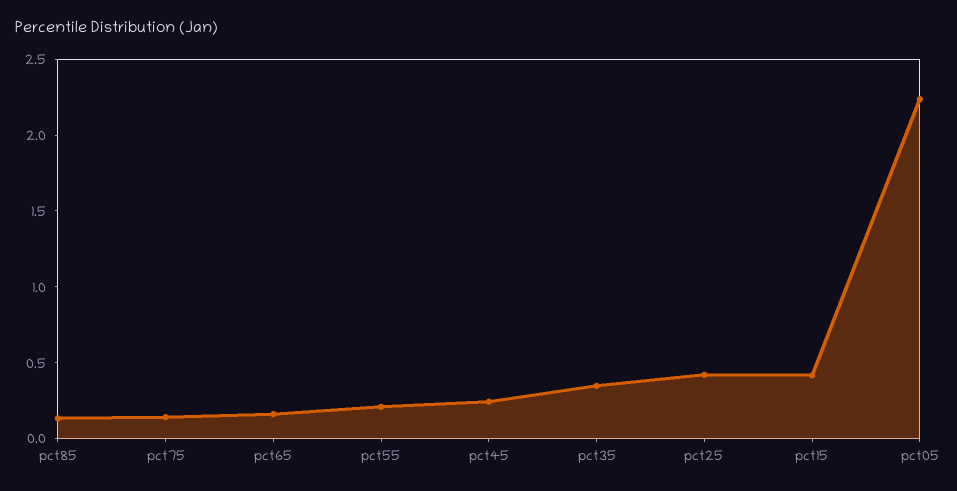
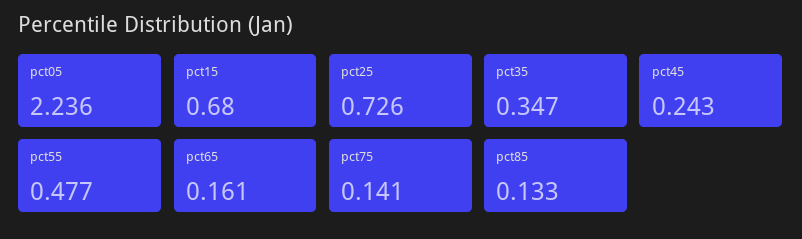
  {
    "pct85": 0.133,
    "pct75": 0.141,
    "pct65": 0.161,
-   "pct55": 0.2,
+   "pct55": 0.477,
    "pct45": 0.243,
    "pct35": 0.347,
-   "pct25": 0.4,
+   "pct25": 0.726,
-   "pct15": 0.4,
+   "pct15": 0.68,
    "pct05": 2.236
  }

